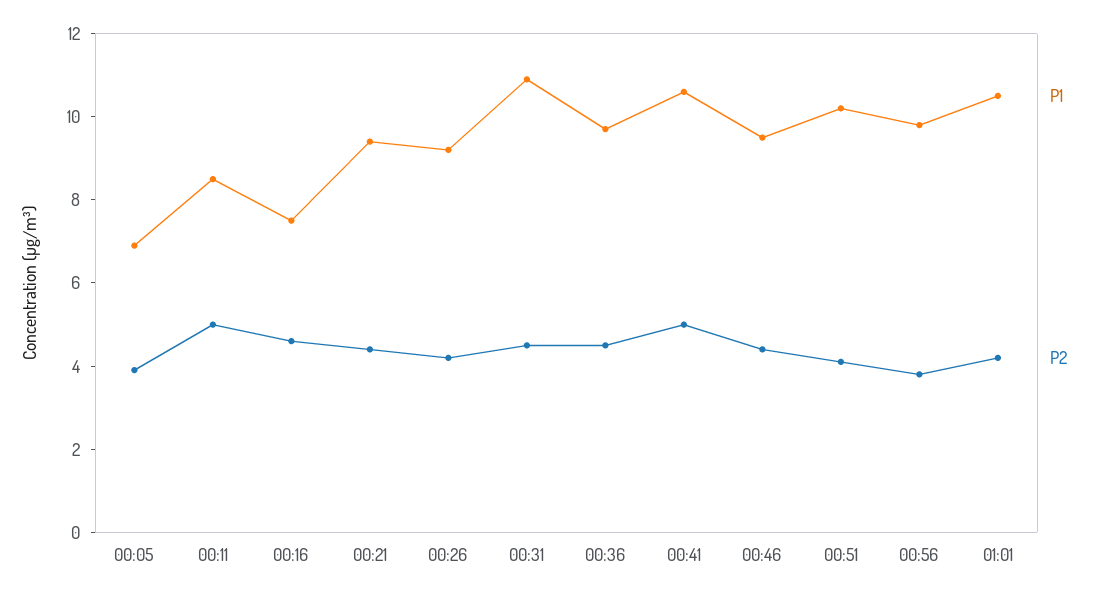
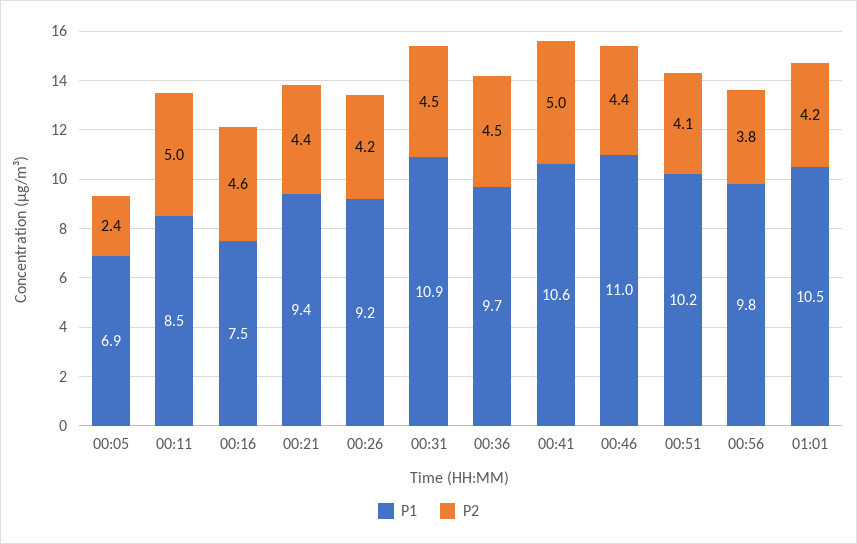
  {
    "P1": {
      "00:05": 6.9,
      "00:11": 8.5,
      "00:16": 7.5,
      "00:21": 9.4,
      "00:26": 9.2,
      "00:31": 10.9,
      "00:36": 9.7,
      "00:41": 10.6,
-     "00:46": 9.5,
+     "00:46": 11,
      "00:51": 10.2,
      "00:56": 9.8,
      "01:01": 10.5
    },
    "P2": {
-     "00:05": 4,
+     "00:05": 2.4,
      "00:11": 5,
      "00:16": 4.6,
      "00:21": 4.4,
      "00:26": 4.2,
      "00:31": 4.5,
      "00:36": 4.5,
      "00:41": 5,
      "00:46": 4.4,
      "00:51": 4.1,
      "00:56": 3.8,
      "01:01": 4.2
    }
  }

